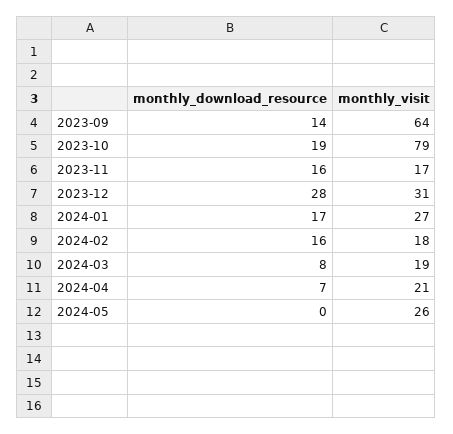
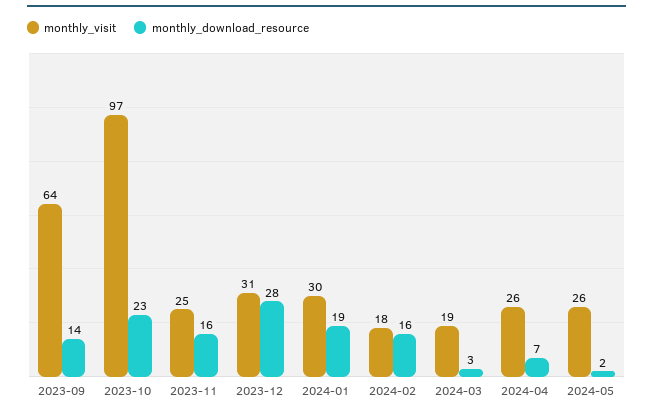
  {
    "monthly_download_resource": {
      "2023-09": 14,
-     "2023-10": 19,
+     "2023-10": 23,
      "2023-11": 16,
      "2023-12": 28,
-     "2024-01": 17,
+     "2024-01": 19,
      "2024-02": 16,
-     "2024-03": 8,
+     "2024-03": 3,
      "2024-04": 7,
-     "2024-05": 0
+     "2024-05": 2
    },
    "monthly_visit": {
      "2023-09": 64,
-     "2023-10": 79,
+     "2023-10": 97,
-     "2023-11": 17,
+     "2023-11": 25,
      "2023-12": 31,
-     "2024-01": 27,
+     "2024-01": 30,
      "2024-02": 18,
      "2024-03": 19,
-     "2024-04": 21,
+     "2024-04": 26,
      "2024-05": 26
    }
  }

